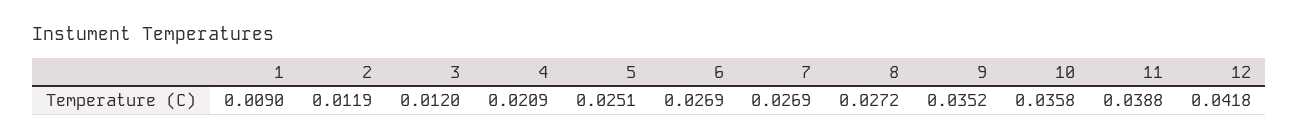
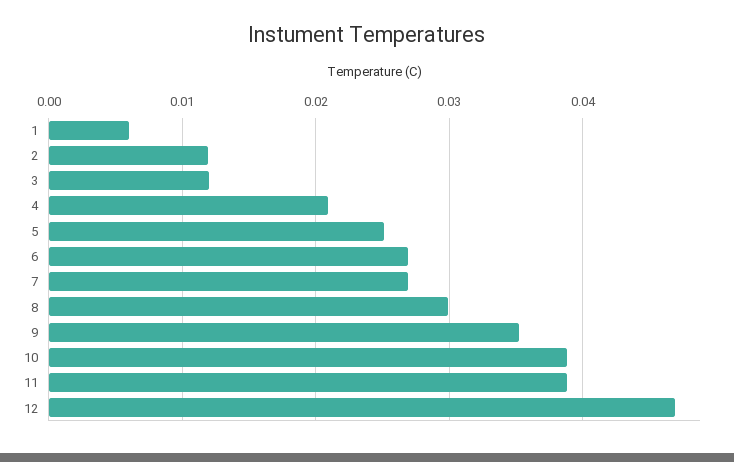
  {
-   "1": 0.009,
+   "1": 0.006,
    "2": 0.0119,
    "3": 0.012,
    "4": 0.0209,
    "5": 0.0251,
    "6": 0.0269,
    "7": 0.0269,
-   "8": 0.0272,
+   "8": 0.03,
    "9": 0.0352,
-   "10": 0.0358,
+   "10": 0.039,
    "11": 0.0388,
-   "12": 0.0418
+   "12": 0.047
  }

